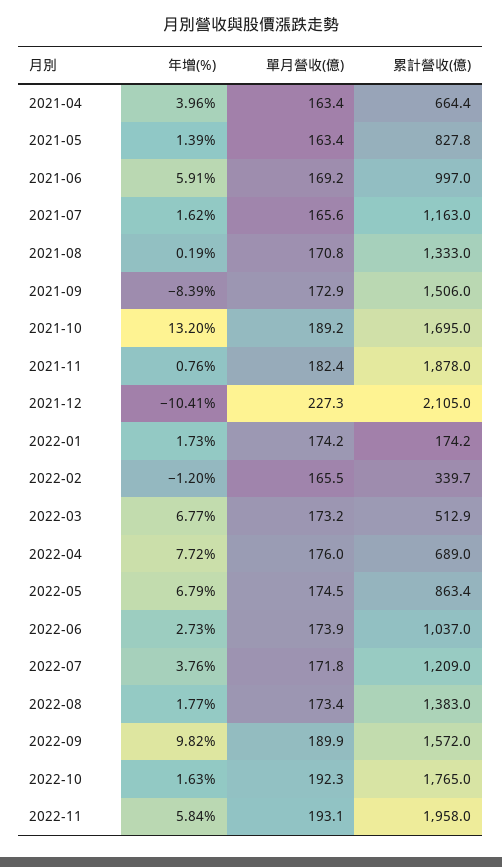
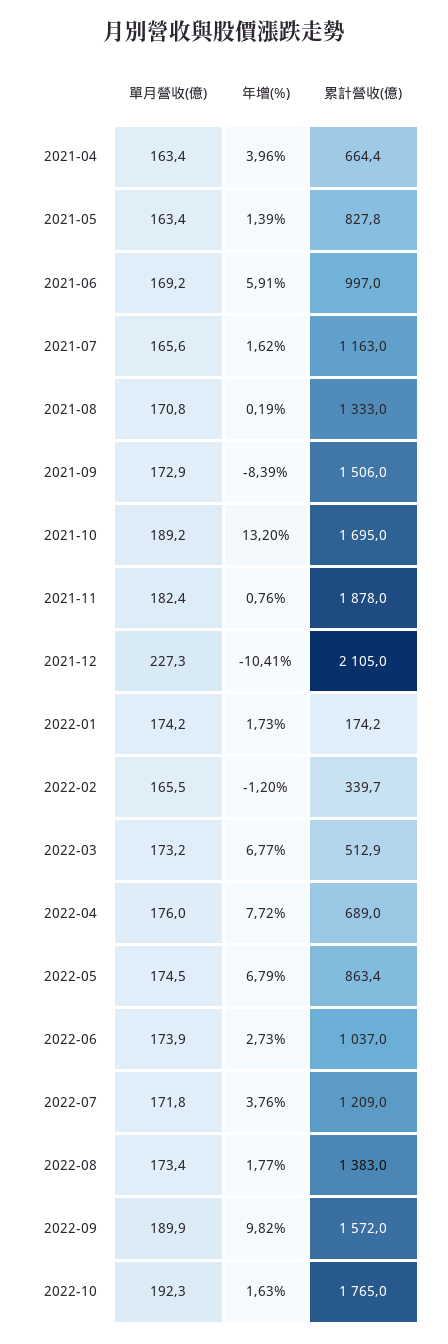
  {
    "年增(%)": {
      "2021-04": 3.96,
      "2021-05": 1.39,
      "2021-06": 5.91,
      "2021-07": 1.62,
      "2021-08": 0.19,
      "2021-09": -8.39,
      "2021-10": 13.2,
      "2021-11": 0.76,
      "2021-12": -10.41,
      "2022-01": 1.73,
      "2022-02": -1.2,
      "2022-03": 6.77,
      "2022-04": 7.72,
      "2022-05": 6.79,
      "2022-06": 2.73,
      "2022-07": 3.76,
      "2022-08": 1.77,
      "2022-09": 9.82,
-     "2022-10": 1.63,
+     "2022-10": 1.63
-     "2022-11": 5.84
    },
    "單月營收(億)": {
      "2021-04": 163.4,
      "2021-05": 163.4,
      "2021-06": 169.2,
      "2021-07": 165.6,
      "2021-08": 170.8,
      "2021-09": 172.9,
      "2021-10": 189.2,
      "2021-11": 182.4,
      "2021-12": 227.3,
      "2022-01": 174.2,
      "2022-02": 165.5,
      "2022-03": 173.2,
      "2022-04": 176,
      "2022-05": 174.5,
      "2022-06": 173.9,
      "2022-07": 171.8,
      "2022-08": 173.4,
      "2022-09": 189.9,
-     "2022-10": 192.3,
+     "2022-10": 192.3
-     "2022-11": 193.1
    },
    "累計營收(億)": {
      "2021-04": 664.4,
      "2021-05": 827.8,
      "2021-06": 997,
      "2021-07": 1163,
      "2021-08": 1333,
      "2021-09": 1506,
      "2021-10": 1695,
      "2021-11": 1878,
      "2021-12": 2105,
      "2022-01": 174.2,
      "2022-02": 339.7,
      "2022-03": 512.9,
      "2022-04": 689,
      "2022-05": 863.4,
      "2022-06": 1037,
      "2022-07": 1209,
      "2022-08": 1383,
      "2022-09": 1572,
-     "2022-10": 1765,
+     "2022-10": 1765
-     "2022-11": 1958
    }
  }

